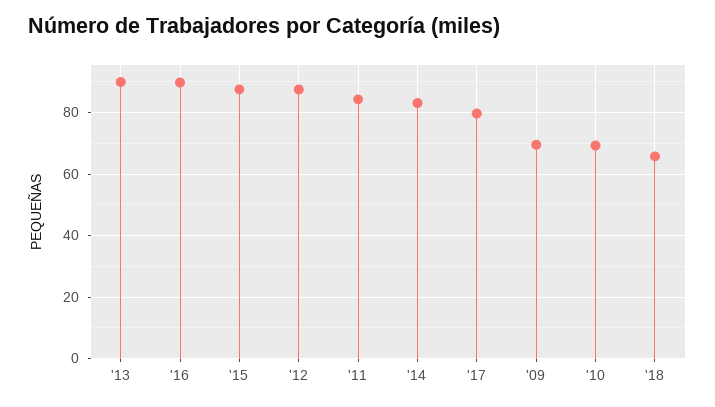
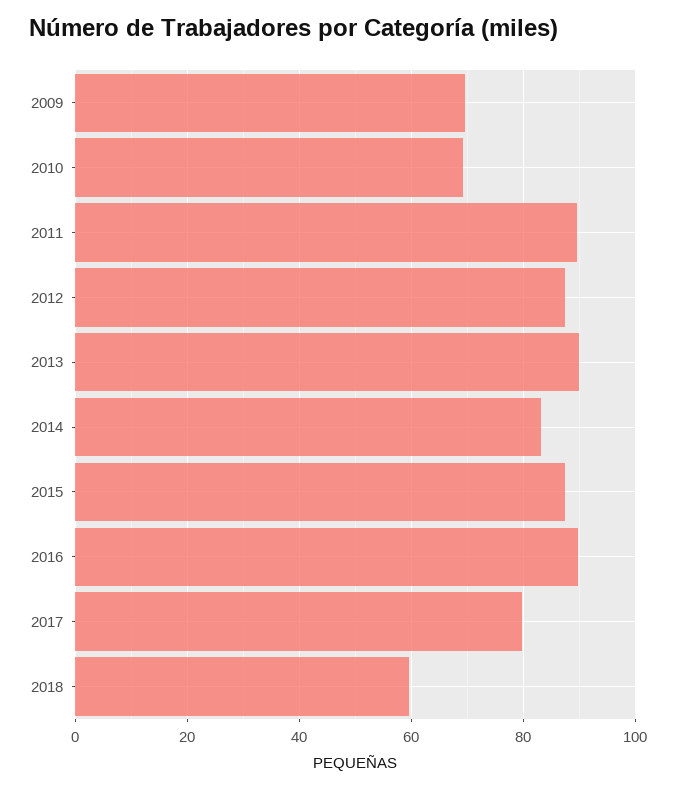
  {
    "'13": 90,
    "'16": 90,
    "'15": 88,
    "'12": 88,
-   "'11": 84,
+   "'11": 90,
    "'14": 84,
    "'17": 80,
    "'09": 70,
    "'10": 70,
-   "'18": 66
+   "'18": 60
  }

